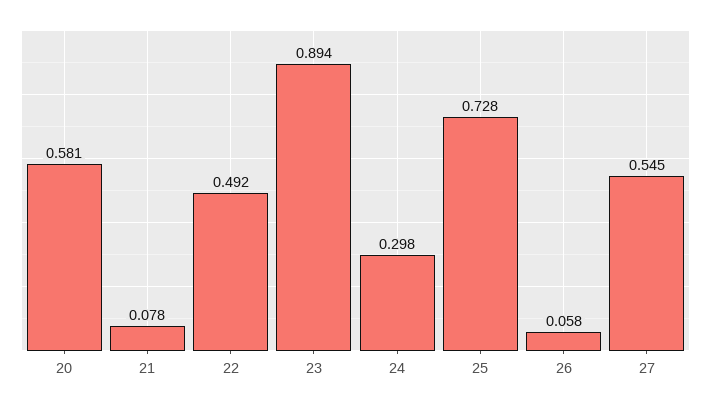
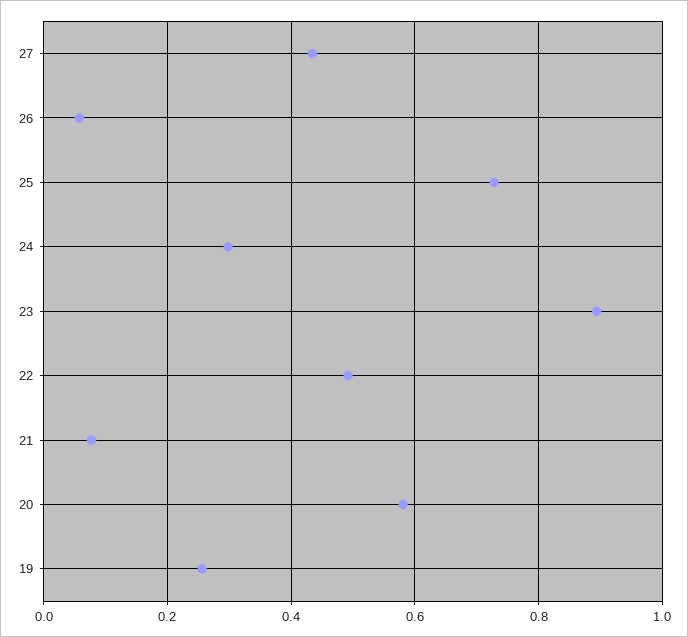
  {
    "20": 0.581,
    "21": 0.078,
    "22": 0.492,
    "23": 0.894,
    "24": 0.298,
    "25": 0.728,
    "26": 0.058,
-   "27": 0.545
+   "27": 0.44,
+   "19": 0.26
  }

